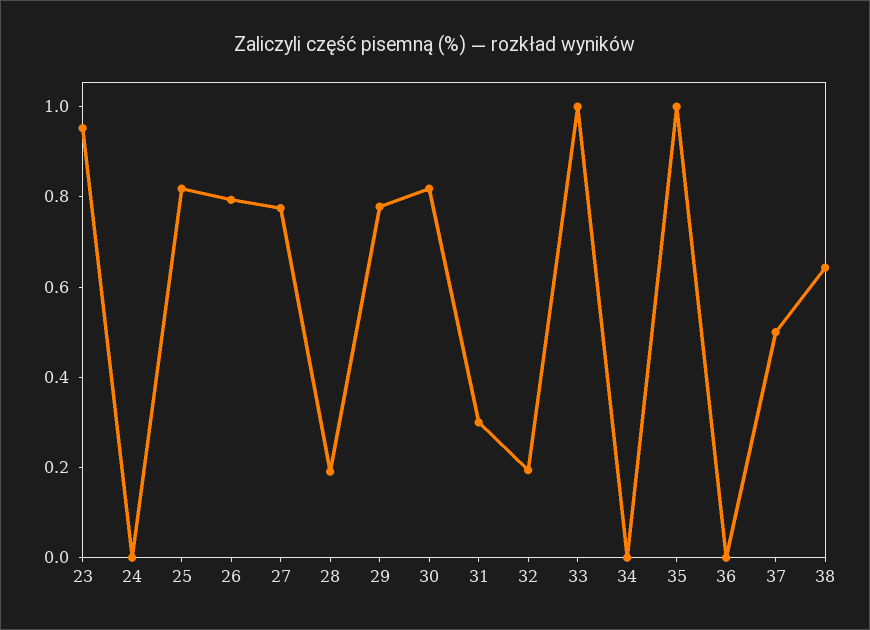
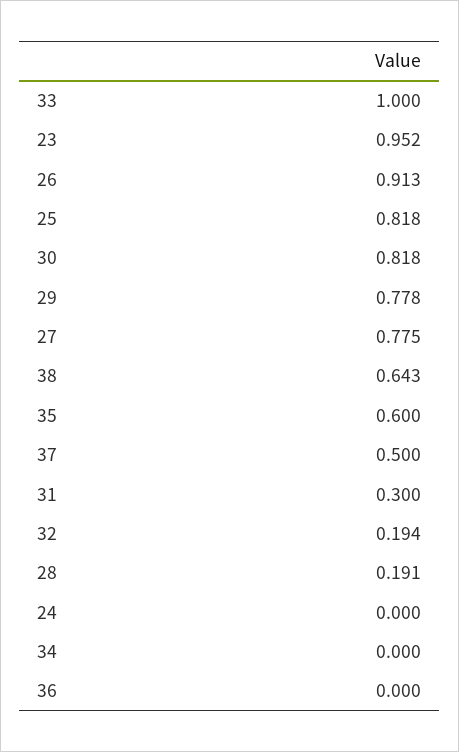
  {
    "23": 0.952,
    "24": 0,
    "25": 0.818,
-   "26": 0.8,
+   "26": 0.913,
    "27": 0.775,
    "28": 0.191,
    "29": 0.778,
    "30": 0.818,
    "31": 0.3,
    "32": 0.194,
    "33": 1,
    "34": 0,
-   "35": 1,
+   "35": 0.6,
    "36": 0,
    "37": 0.5,
    "38": 0.643
  }

